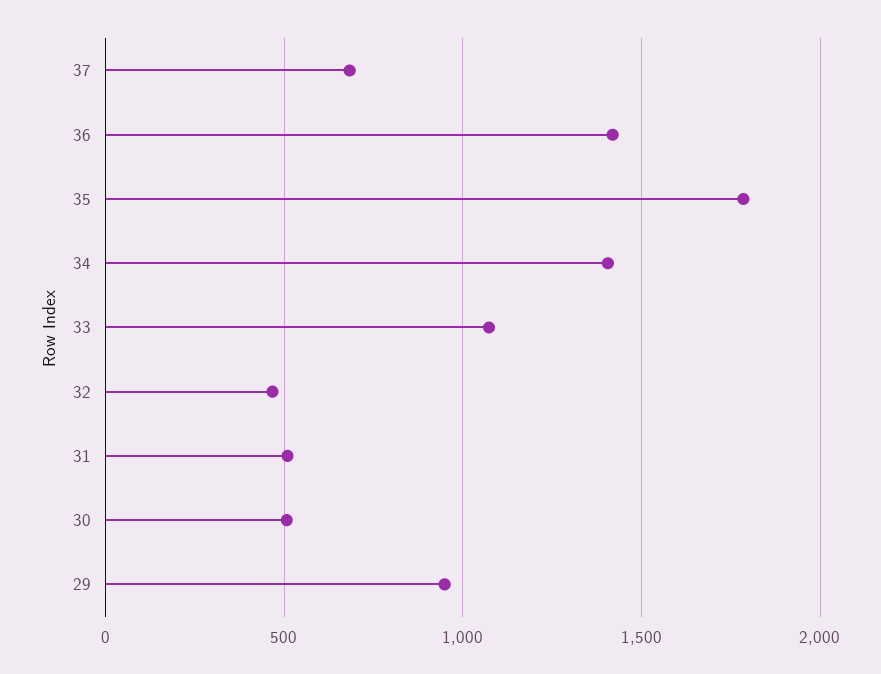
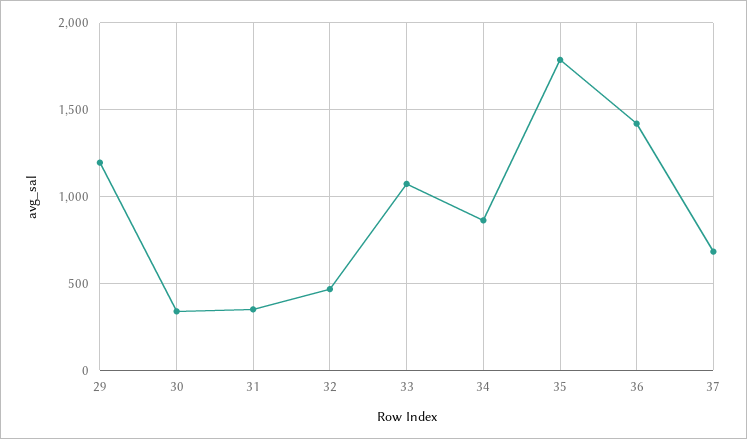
  {
    "37": 700,
    "36": 1400,
    "35": 1800,
-   "34": 1400,
+   "34": 850,
    "33": 1050,
    "32": 450,
-   "31": 500,
+   "31": 350,
-   "30": 500,
+   "30": 350,
-   "29": 950
+   "29": 1200
  }

